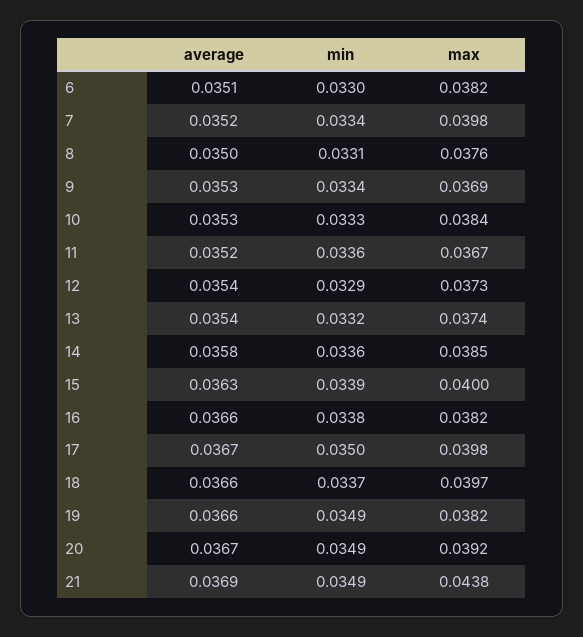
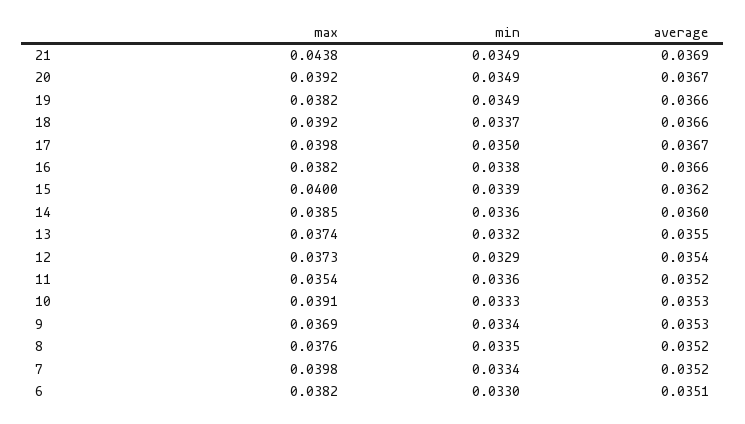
  {
    "average": {
      "6": 0.0351,
      "7": 0.0352,
-     "8": 0.035,
+     "8": 0.0352,
      "9": 0.0353,
      "10": 0.0353,
      "11": 0.0352,
      "12": 0.0354,
-     "13": 0.0354,
+     "13": 0.0355,
-     "14": 0.0358,
+     "14": 0.036,
-     "15": 0.0363,
+     "15": 0.0362,
      "16": 0.0366,
      "17": 0.0367,
      "18": 0.0366,
      "19": 0.0366,
      "20": 0.0367,
      "21": 0.0369
    },
    "min": {
      "6": 0.033,
      "7": 0.0334,
-     "8": 0.0331,
+     "8": 0.0335,
      "9": 0.0334,
      "10": 0.0333,
      "11": 0.0336,
      "12": 0.0329,
      "13": 0.0332,
      "14": 0.0336,
      "15": 0.0339,
      "16": 0.0338,
      "17": 0.035,
      "18": 0.0337,
      "19": 0.0349,
      "20": 0.0349,
      "21": 0.0349
    },
    "max": {
      "6": 0.0382,
      "7": 0.0398,
      "8": 0.0376,
      "9": 0.0369,
-     "10": 0.0384,
+     "10": 0.0391,
-     "11": 0.0367,
+     "11": 0.0354,
      "12": 0.0373,
      "13": 0.0374,
      "14": 0.0385,
      "15": 0.04,
      "16": 0.0382,
      "17": 0.0398,
-     "18": 0.0397,
+     "18": 0.0392,
      "19": 0.0382,
      "20": 0.0392,
      "21": 0.0438
    }
  }

